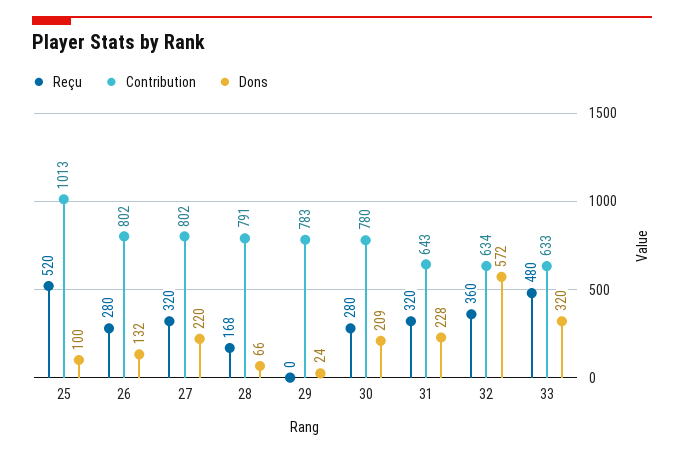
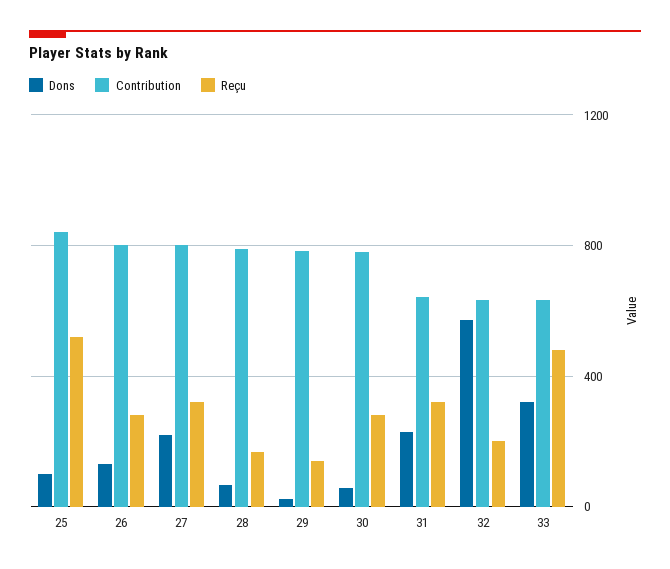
  {
    "Reçu": {
      "25": 520,
      "26": 280,
      "27": 320,
      "28": 168,
-     "29": 0,
+     "29": 150,
      "30": 280,
      "31": 320,
-     "32": 360,
+     "32": 200,
      "33": 480
    },
    "Contribution": {
-     "25": 1013,
+     "25": 850,
      "26": 802,
      "27": 802,
      "28": 791,
      "29": 783,
      "30": 780,
      "31": 643,
      "32": 634,
      "33": 633
    },
    "Dons": {
      "25": 100,
      "26": 132,
      "27": 220,
      "28": 66,
      "29": 24,
-     "30": 209,
+     "30": 50,
      "31": 228,
      "32": 572,
      "33": 320
    }
  }

